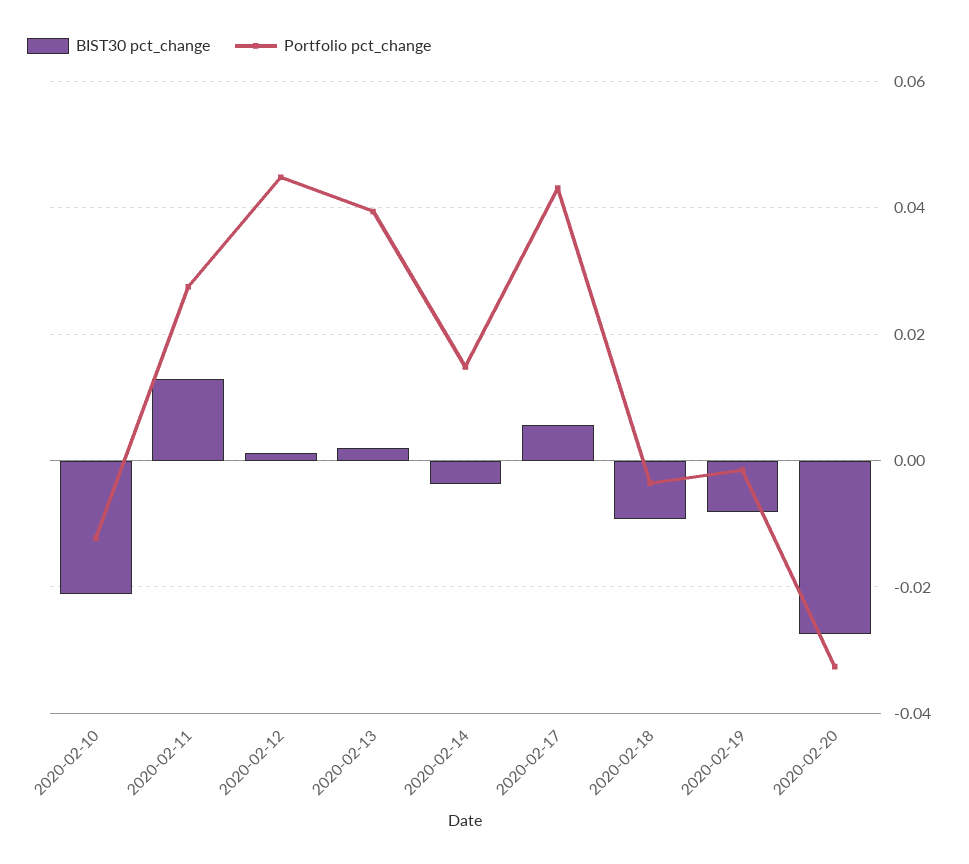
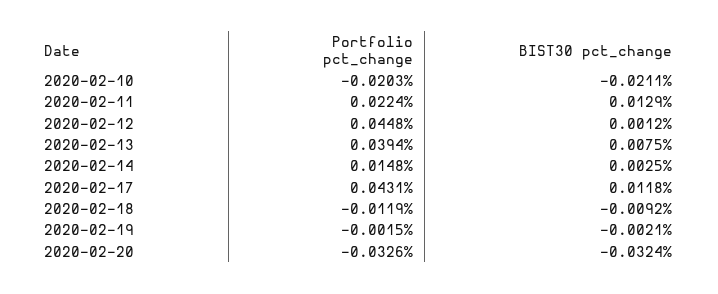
  {
    "BIST30 pct_change": {
      "2020-02-10": -0.0211,
      "2020-02-11": 0.0129,
      "2020-02-12": 0.0012,
-     "2020-02-13": 0.002,
+     "2020-02-13": 0.0075,
-     "2020-02-14": -0.004,
+     "2020-02-14": 0.0025,
-     "2020-02-17": 0.006,
+     "2020-02-17": 0.0118,
      "2020-02-18": -0.0092,
-     "2020-02-19": -0.008,
+     "2020-02-19": -0.0021,
-     "2020-02-20": -0.028
+     "2020-02-20": -0.0324
    },
    "Portfolio pct_change": {
-     "2020-02-10": -0.012,
+     "2020-02-10": -0.0203,
-     "2020-02-11": 0.028,
+     "2020-02-11": 0.0224,
      "2020-02-12": 0.0448,
      "2020-02-13": 0.0394,
      "2020-02-14": 0.0148,
      "2020-02-17": 0.0431,
-     "2020-02-18": -0.004,
+     "2020-02-18": -0.0119,
      "2020-02-19": -0.0015,
      "2020-02-20": -0.0326
    }
  }

